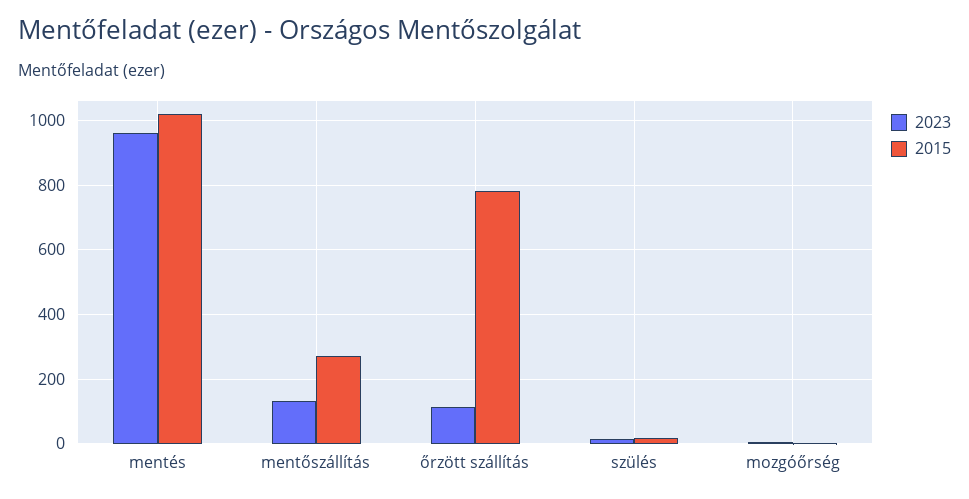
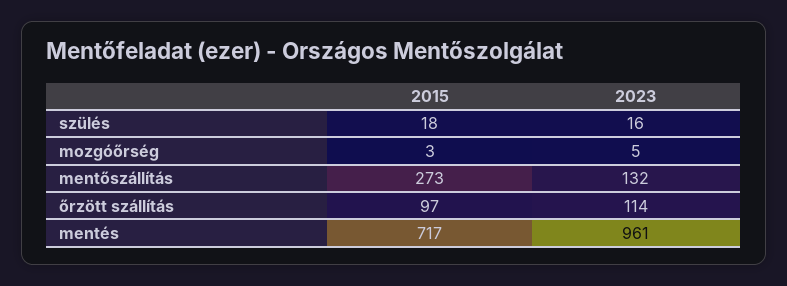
  {
    "2023": {
      "mentés": 961,
      "mentőszállítás": 132,
      "őrzött szállítás": 114,
      "szülés": 16,
      "mozgóőrség": 5
    },
    "2015": {
-     "mentés": 1020,
+     "mentés": 717,
      "mentőszállítás": 273,
-     "őrzött szállítás": 780,
+     "őrzött szállítás": 97,
      "szülés": 18,
      "mozgóőrség": 3
    }
  }

